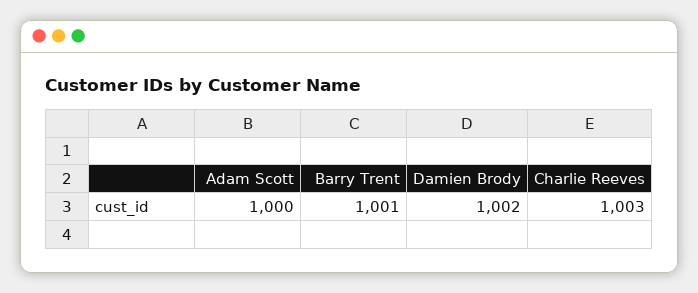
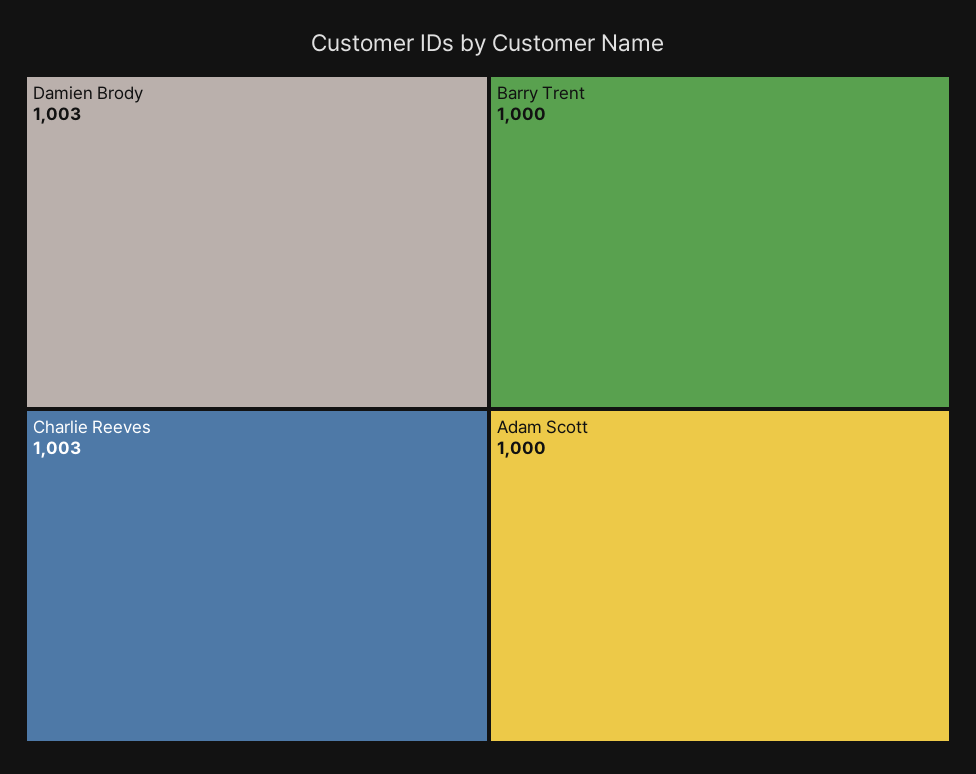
  {
    "Adam Scott": 1000,
-   "Barry Trent": 1001,
+   "Barry Trent": 1000,
-   "Damien Brody": 1002,
+   "Damien Brody": 1003,
    "Charlie Reeves": 1003
  }

